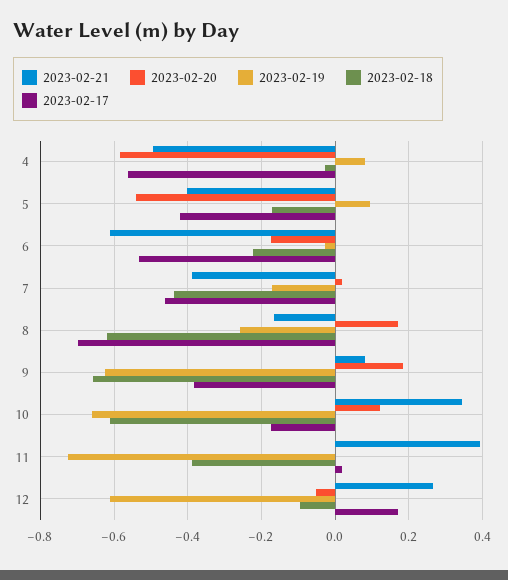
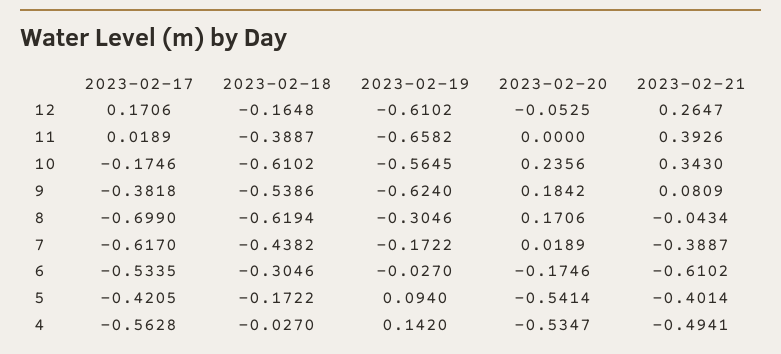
  {
    "2023-02-21": {
      "4": -0.4941,
      "5": -0.4014,
      "6": -0.6102,
      "7": -0.3887,
-     "8": -0.16,
+     "8": -0.0434,
      "9": 0.0809,
      "10": 0.343,
      "11": 0.3926,
      "12": 0.2647
    },
    "2023-02-20": {
-     "4": -0.58,
+     "4": -0.5347,
      "5": -0.5414,
      "6": -0.1746,
      "7": 0.0189,
      "8": 0.1706,
      "9": 0.1842,
-     "10": 0.12,
+     "10": 0.2356,
      "11": 0,
      "12": -0.0525
    },
    "2023-02-19": {
-     "4": 0.08,
+     "4": 0.142,
      "5": 0.094,
      "6": -0.027,
      "7": -0.1722,
-     "8": -0.26,
+     "8": -0.3046,
      "9": -0.624,
-     "10": -0.66,
+     "10": -0.5645,
-     "11": -0.72,
+     "11": -0.6582,
      "12": -0.6102
    },
    "2023-02-18": {
      "4": -0.027,
      "5": -0.1722,
-     "6": -0.22,
+     "6": -0.3046,
      "7": -0.4382,
      "8": -0.6194,
-     "9": -0.66,
+     "9": -0.5386,
      "10": -0.6102,
      "11": -0.3887,
-     "12": -0.1
+     "12": -0.1648
    },
    "2023-02-17": {
      "4": -0.5628,
      "5": -0.4205,
      "6": -0.5335,
-     "7": -0.46,
+     "7": -0.617,
      "8": -0.699,
      "9": -0.3818,
      "10": -0.1746,
      "11": 0.0189,
      "12": 0.1706
    }
  }

